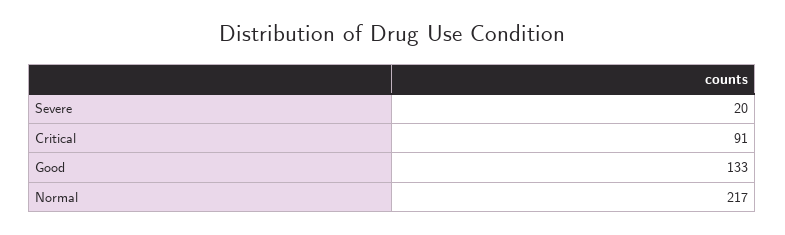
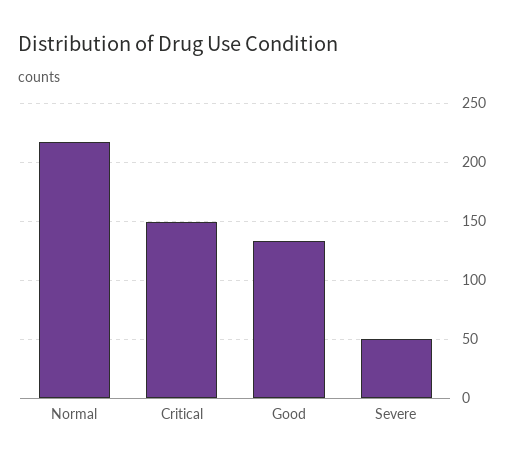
  {
-   "Severe": 20,
+   "Severe": 50,
-   "Critical": 91,
+   "Critical": 150,
    "Good": 133,
    "Normal": 217
  }

